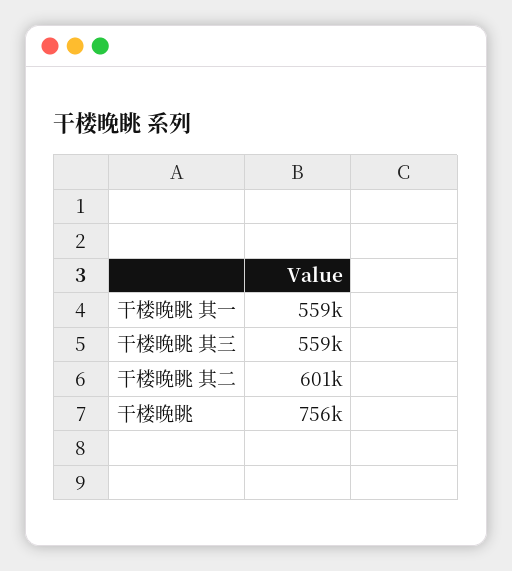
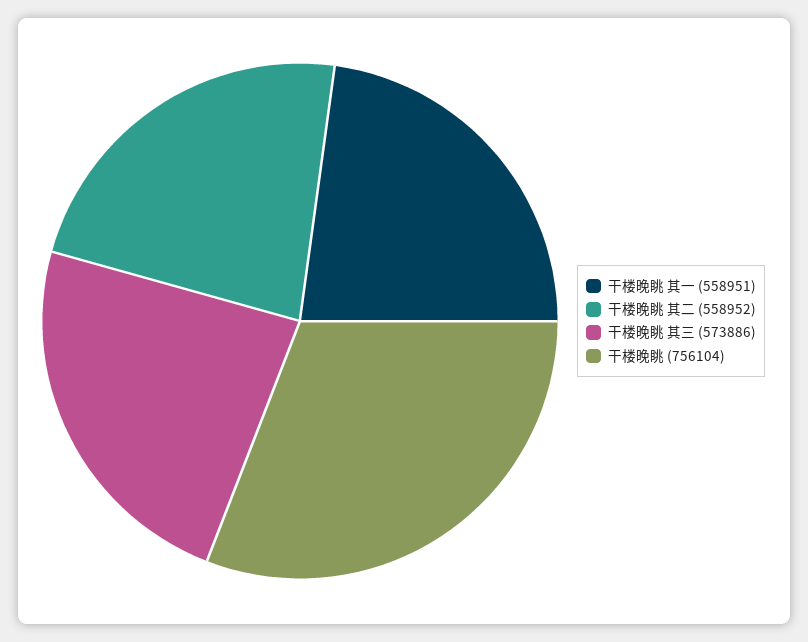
  {
    "干楼晚眺 其一": 558951,
-   "干楼晚眺 其三": 559000,
+   "干楼晚眺 其三": 573886,
-   "干楼晚眺 其二": 601000,
+   "干楼晚眺 其二": 558952,
    "干楼晚眺": 756104
  }

